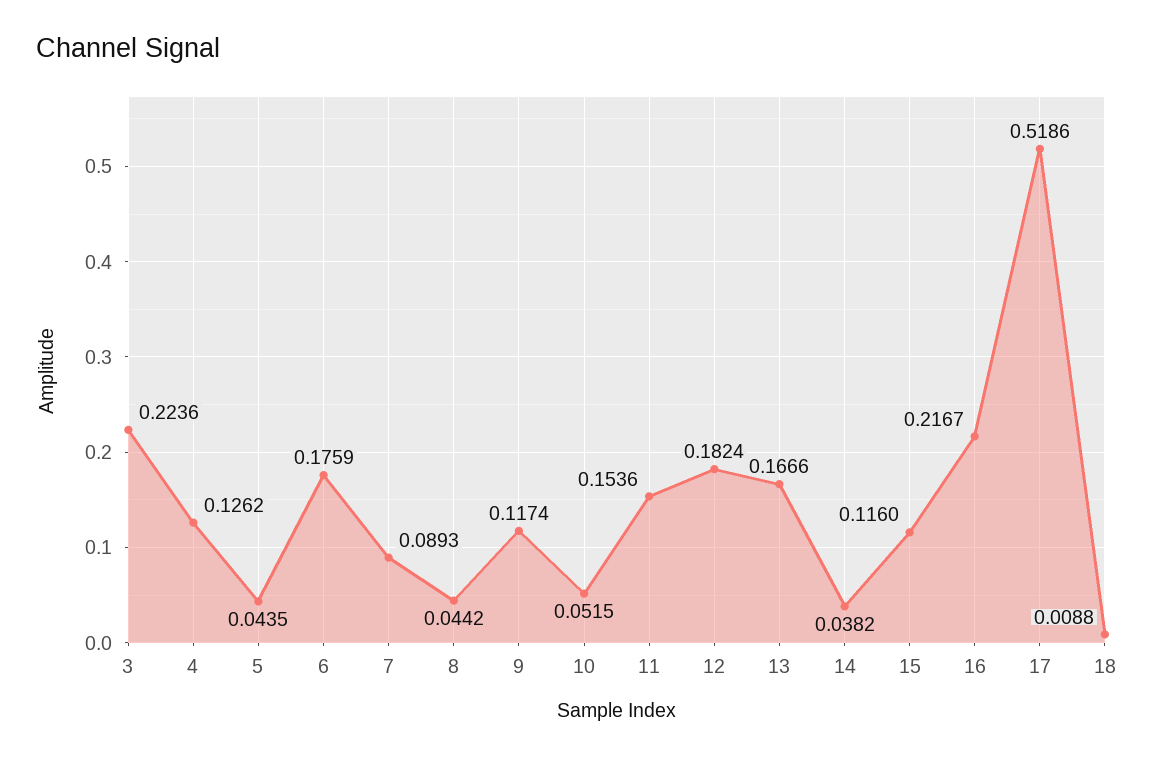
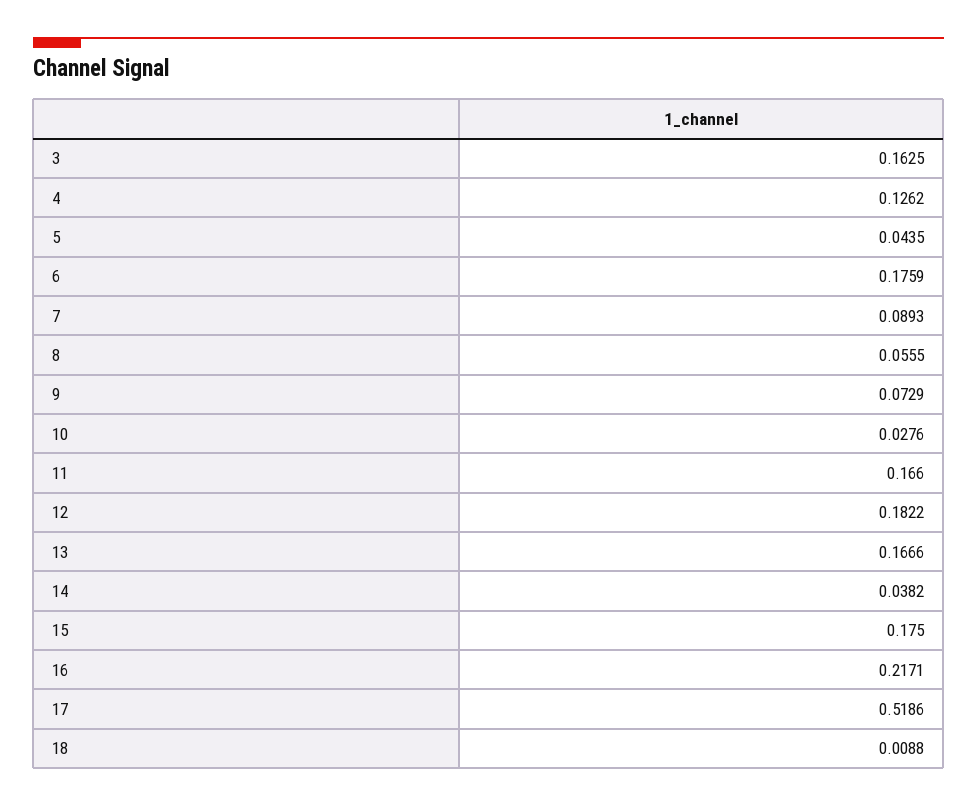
  {
-   "3": 0.2236,
+   "3": 0.1625,
    "4": 0.1262,
    "5": 0.0435,
    "6": 0.1759,
    "7": 0.0893,
-   "8": 0.0442,
+   "8": 0.0555,
-   "9": 0.1174,
+   "9": 0.0729,
-   "10": 0.0515,
+   "10": 0.0276,
-   "11": 0.1536,
+   "11": 0.166,
-   "12": 0.1824,
+   "12": 0.1822,
    "13": 0.1666,
    "14": 0.0382,
-   "15": 0.116,
+   "15": 0.175,
-   "16": 0.2167,
+   "16": 0.2171,
    "17": 0.5186,
    "18": 0.0088
  }

